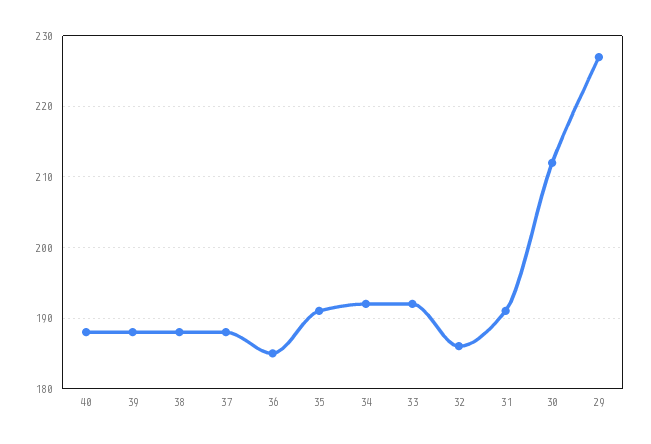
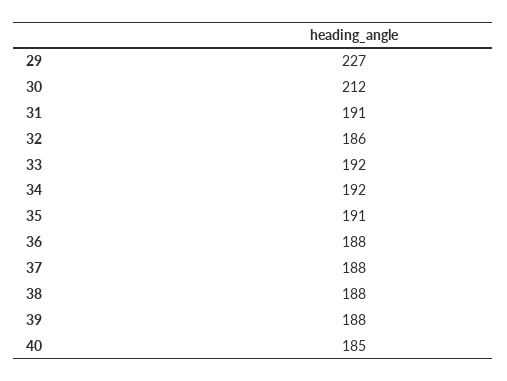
  {
-   "40": 188,
+   "40": 185,
    "39": 188,
    "38": 188,
    "37": 188,
-   "36": 185,
+   "36": 188,
    "35": 191,
    "34": 192,
    "33": 192,
    "32": 186,
    "31": 191,
    "30": 212,
    "29": 227
  }

